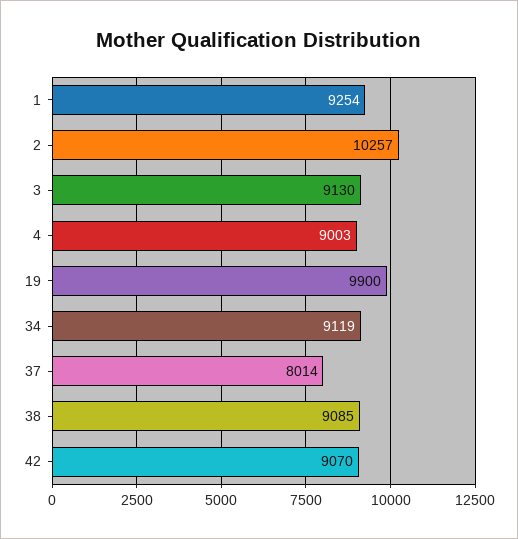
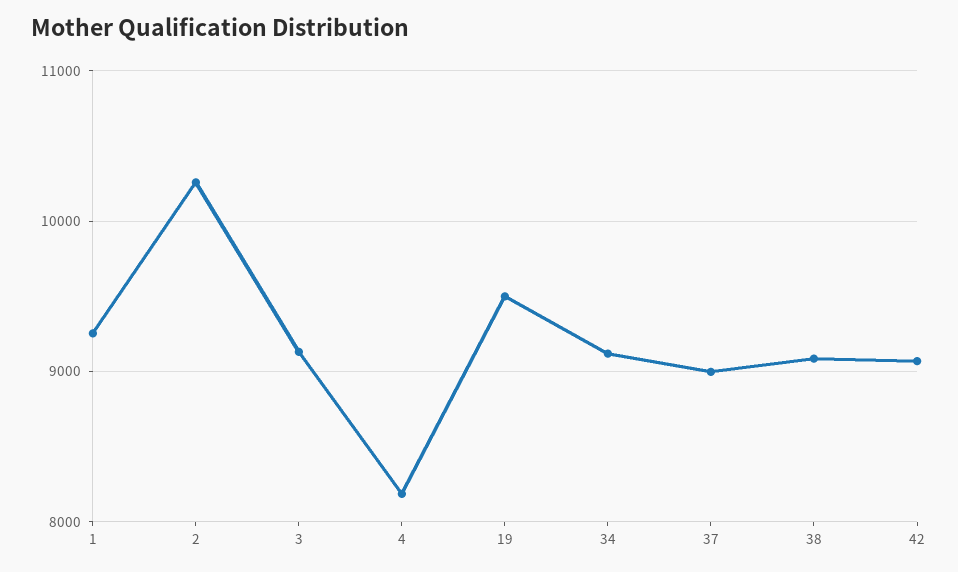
  {
    "1": 9254,
    "2": 10257,
    "3": 9130,
-   "4": 9003,
+   "4": 8200,
-   "19": 9900,
+   "19": 9500,
    "34": 9119,
-   "37": 8014,
+   "37": 9000,
    "38": 9085,
    "42": 9070
  }

